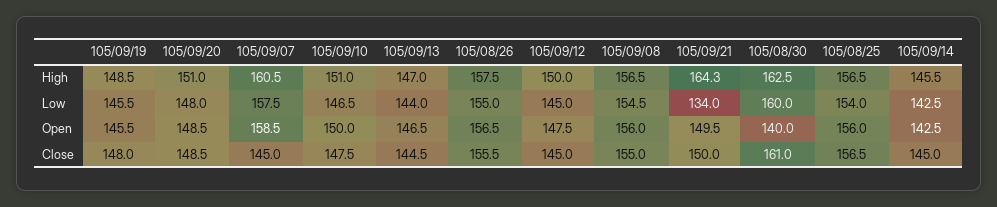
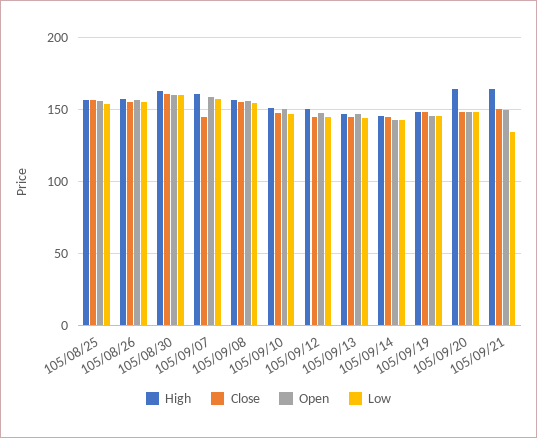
  {
    "High": {
      "105/09/19": 148.5,
-     "105/09/20": 151,
+     "105/09/20": 165,
      "105/09/07": 160.5,
      "105/09/10": 151,
      "105/09/13": 147,
      "105/08/26": 157.5,
      "105/09/12": 150,
      "105/09/08": 156.5,
      "105/09/21": 164.3,
      "105/08/30": 162.5,
      "105/08/25": 156.5,
      "105/09/14": 145.5
    },
    "Low": {
      "105/09/19": 145.5,
      "105/09/20": 148,
      "105/09/07": 157.5,
      "105/09/10": 146.5,
      "105/09/13": 144,
      "105/08/26": 155,
      "105/09/12": 145,
      "105/09/08": 154.5,
      "105/09/21": 134,
      "105/08/30": 160,
      "105/08/25": 154,
      "105/09/14": 142.5
    },
    "Open": {
      "105/09/19": 145.5,
      "105/09/20": 148.5,
      "105/09/07": 158.5,
      "105/09/10": 150,
      "105/09/13": 146.5,
      "105/08/26": 156.5,
      "105/09/12": 147.5,
      "105/09/08": 156,
      "105/09/21": 149.5,
-     "105/08/30": 140,
+     "105/08/30": 160,
      "105/08/25": 156,
      "105/09/14": 142.5
    },
    "Close": {
      "105/09/19": 148,
      "105/09/20": 148.5,
      "105/09/07": 145,
      "105/09/10": 147.5,
      "105/09/13": 144.5,
      "105/08/26": 155.5,
      "105/09/12": 145,
      "105/09/08": 155,
      "105/09/21": 150,
      "105/08/30": 161,
      "105/08/25": 156.5,
      "105/09/14": 145
    }
  }

